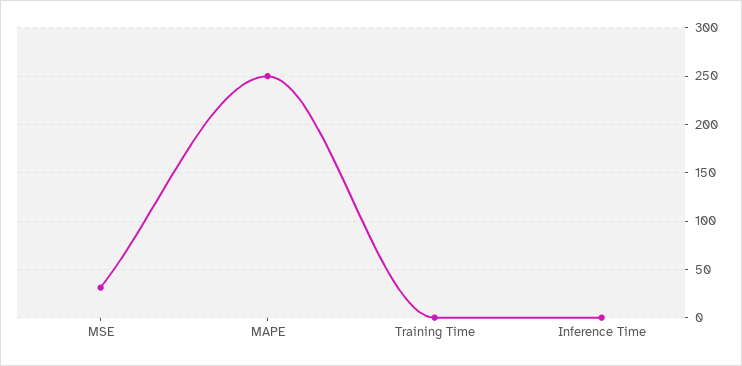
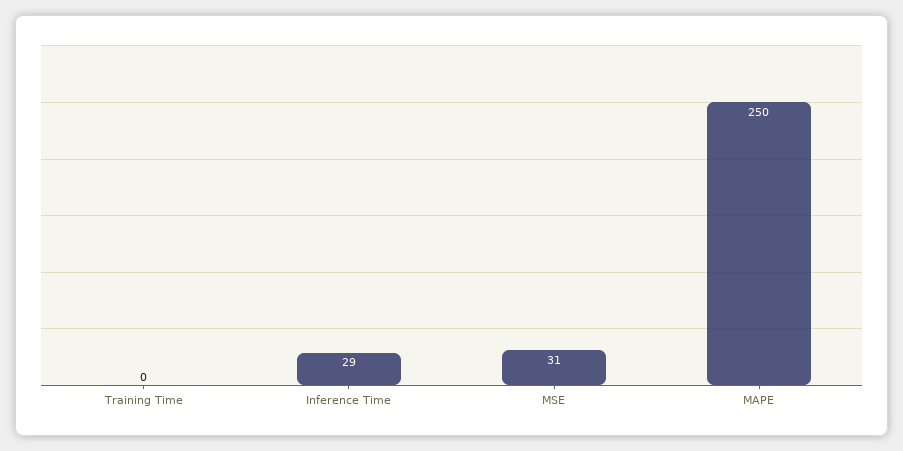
  {
    "MSE": 31,
    "MAPE": 250,
    "Training Time": 0,
-   "Inference Time": 0
+   "Inference Time": 29
  }

